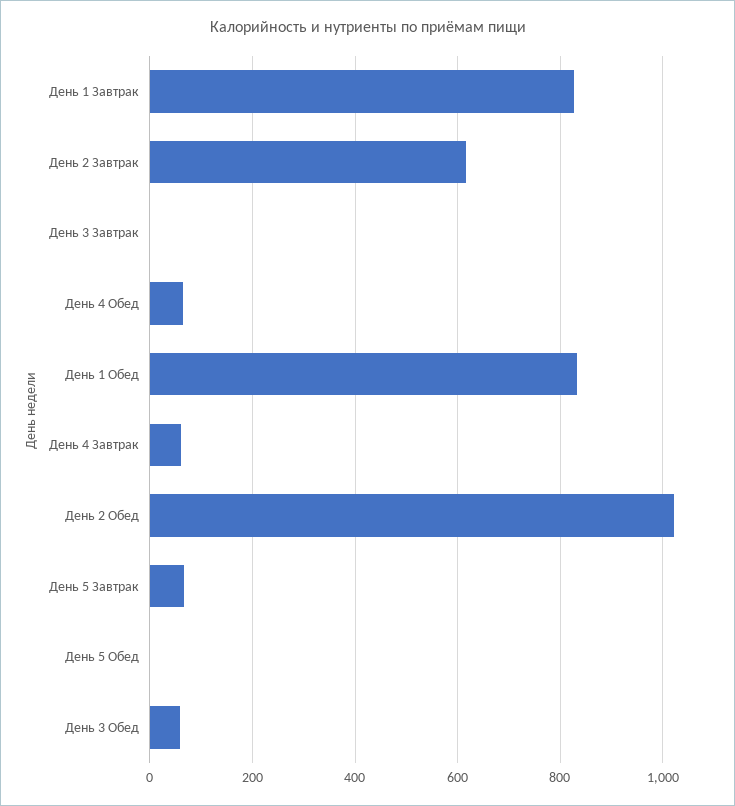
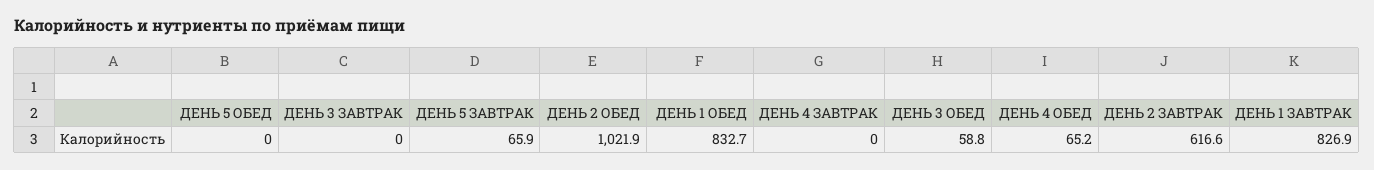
  {
    "День 1 Завтрак": 826.9,
    "День 2 Завтрак": 616.6,
    "День 3 Завтрак": 0,
    "День 4 Обед": 65.2,
    "День 1 Обед": 832.7,
-   "День 4 Завтрак": 60,
+   "День 4 Завтрак": 0,
    "День 2 Обед": 1021.9,
    "День 5 Завтрак": 65.9,
    "День 5 Обед": 0,
    "День 3 Обед": 58.8
  }

